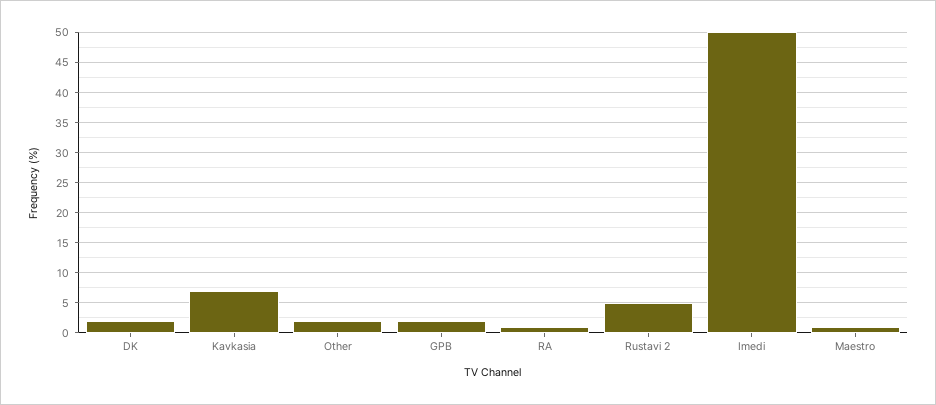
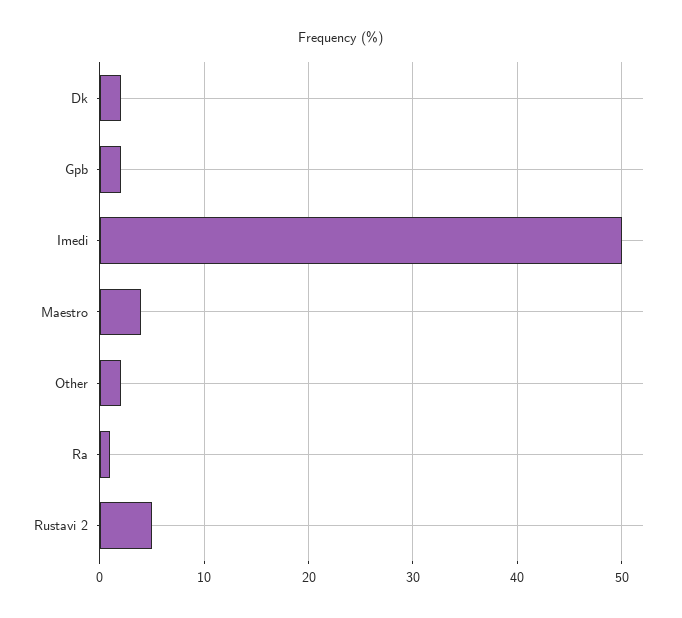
  {
    "DK": 2,
-   "Kavkasia": 7,
    "Other": 2,
    "GPB": 2,
    "RA": 1,
    "Rustavi 2": 5,
    "Imedi": 50,
-   "Maestro": 1
+   "Maestro": 4
  }

